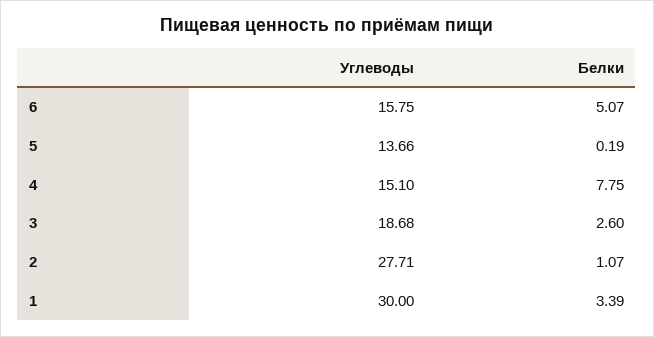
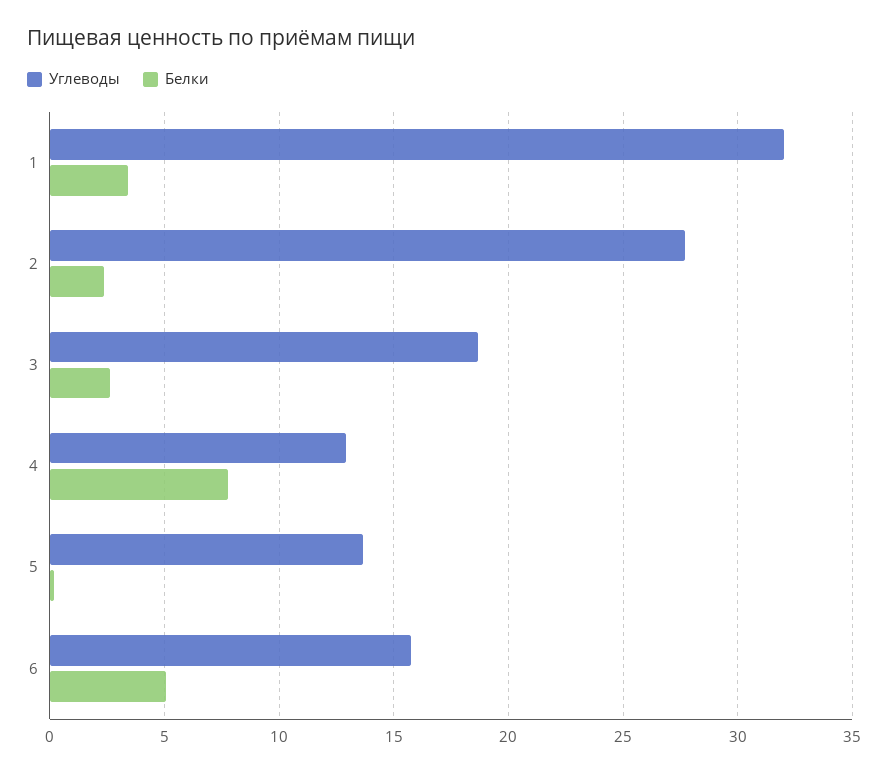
  {
    "Углеводы": {
      "6": 15.75,
      "5": 13.66,
-     "4": 15.1,
+     "4": 13,
      "3": 18.68,
      "2": 27.71,
-     "1": 30
+     "1": 32
    },
    "Белки": {
      "6": 5.07,
      "5": 0.19,
      "4": 7.75,
      "3": 2.6,
-     "2": 1.07,
+     "2": 2.5,
      "1": 3.39
    }
  }

